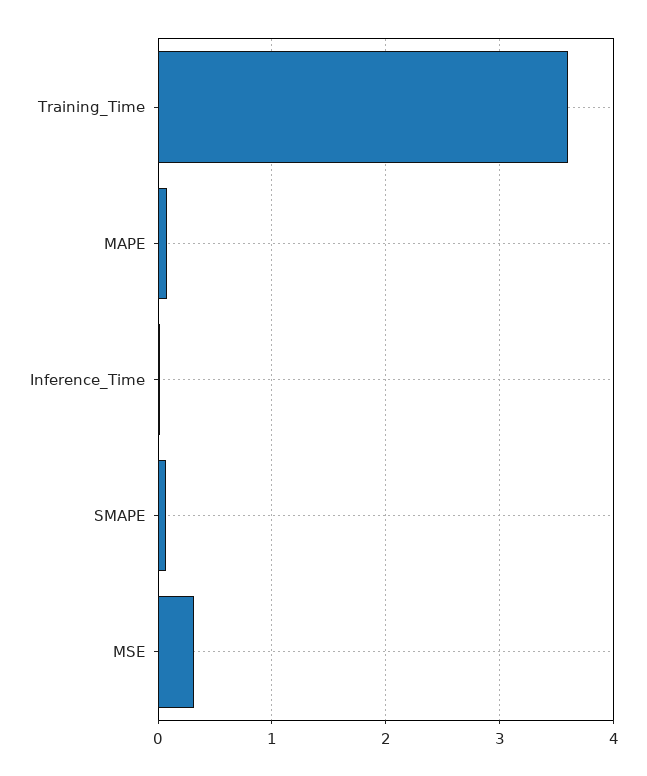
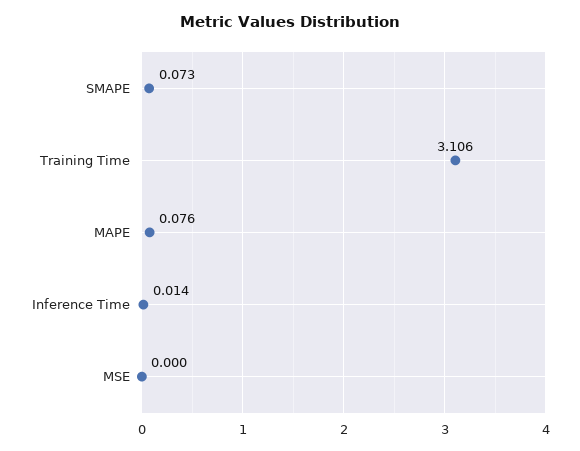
  {
-   "Training_Time": 3.6,
+   "Training_Time": 3.106,
    "MAPE": 0.076,
    "Inference_Time": 0.014,
    "SMAPE": 0.073,
-   "MSE": 0.3
+   "MSE": 0
  }

